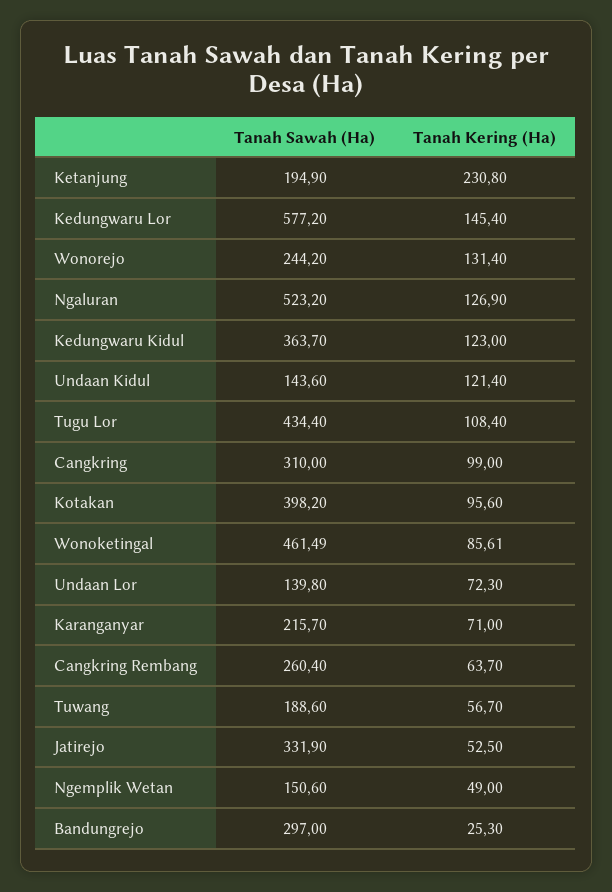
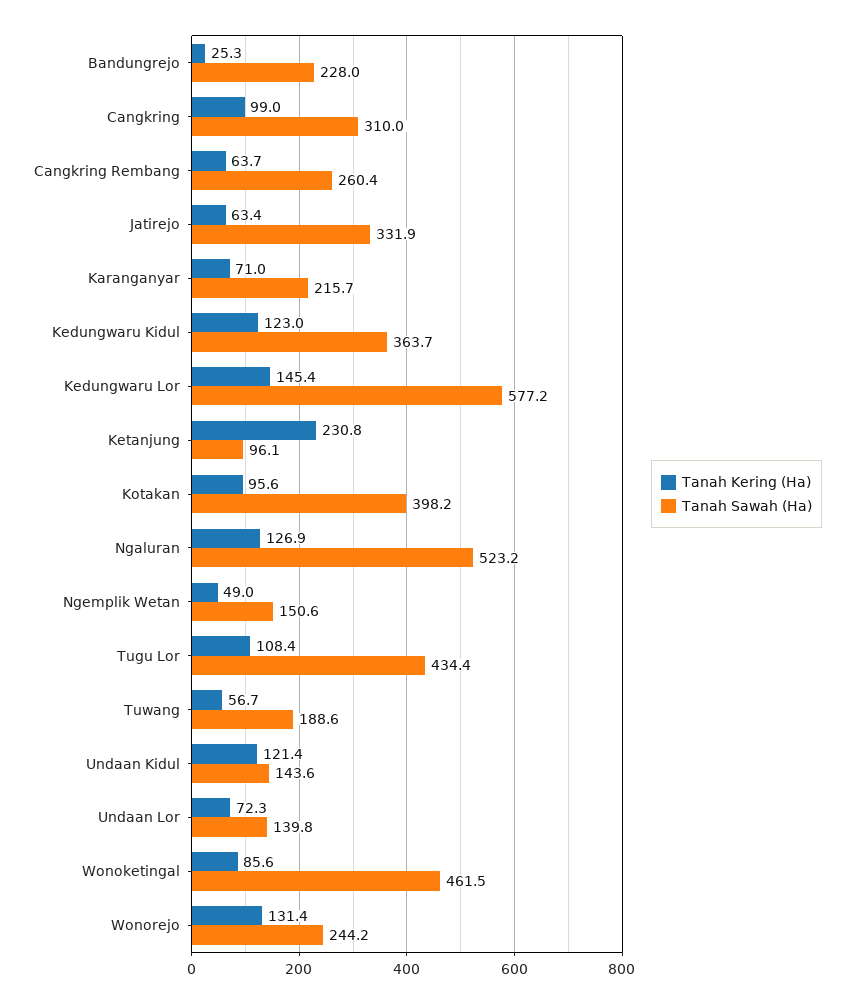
  {
    "Tanah Sawah (Ha)": {
-     "Ketanjung": 194.9,
+     "Ketanjung": 96.1,
      "Kedungwaru Lor": 577.2,
      "Wonorejo": 244.2,
      "Ngaluran": 523.2,
      "Kedungwaru Kidul": 363.7,
      "Undaan Kidul": 143.6,
      "Tugu Lor": 434.4,
      "Cangkring": 310,
      "Kotakan": 398.2,
      "Wonoketingal": 461.49,
      "Undaan Lor": 139.8,
      "Karanganyar": 215.7,
      "Cangkring Rembang": 260.4,
      "Tuwang": 188.6,
      "Jatirejo": 331.9,
      "Ngemplik Wetan": 150.6,
-     "Bandungrejo": 297
+     "Bandungrejo": 228
    },
    "Tanah Kering (Ha)": {
      "Ketanjung": 230.8,
      "Kedungwaru Lor": 145.4,
      "Wonorejo": 131.4,
      "Ngaluran": 126.9,
      "Kedungwaru Kidul": 123,
      "Undaan Kidul": 121.4,
      "Tugu Lor": 108.4,
      "Cangkring": 99,
      "Kotakan": 95.6,
      "Wonoketingal": 85.61,
      "Undaan Lor": 72.3,
      "Karanganyar": 71,
      "Cangkring Rembang": 63.7,
      "Tuwang": 56.7,
-     "Jatirejo": 52.5,
+     "Jatirejo": 63.4,
      "Ngemplik Wetan": 49,
      "Bandungrejo": 25.3
    }
  }

